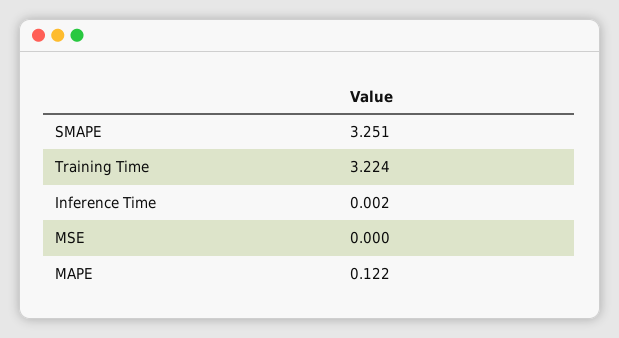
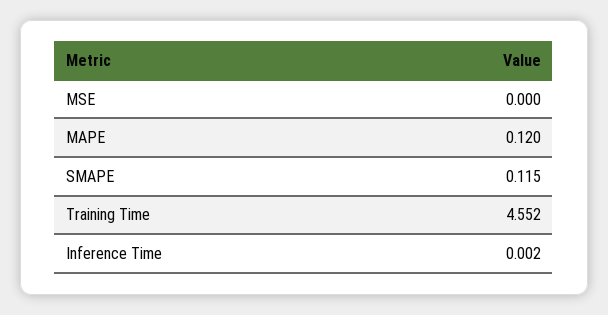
  {
-   "SMAPE": 3.251,
+   "SMAPE": 0.115,
-   "Training Time": 3.224,
+   "Training Time": 4.552,
    "Inference Time": 0.002,
    "MSE": 0,
-   "MAPE": 0.122
+   "MAPE": 0.12
  }

